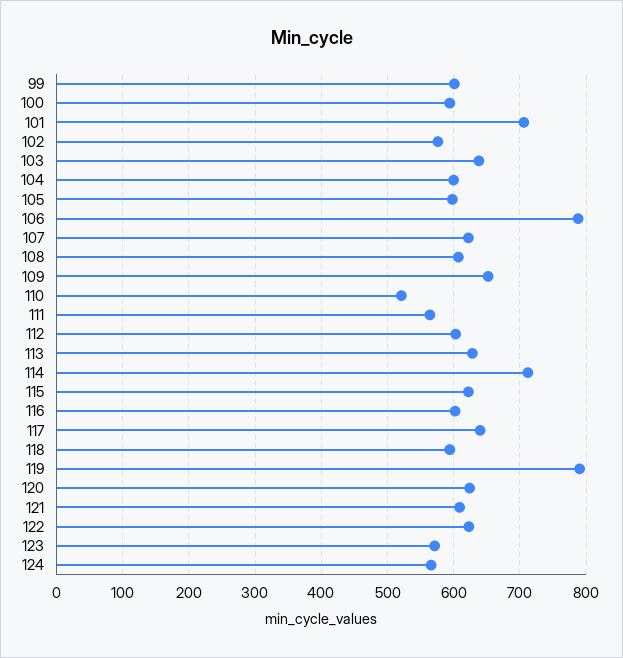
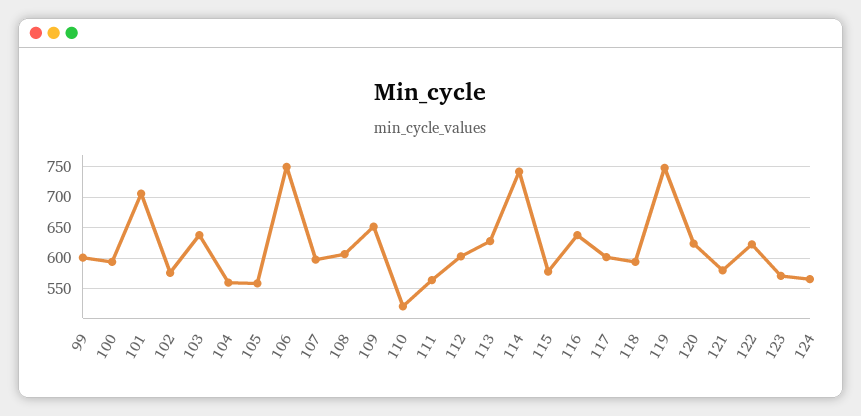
  {
    "99": 600,
    "100": 590,
    "101": 710,
    "102": 580,
    "103": 640,
-   "104": 600,
+   "104": 560,
-   "105": 600,
+   "105": 560,
-   "106": 790,
+   "106": 750,
-   "107": 620,
+   "107": 600,
    "108": 610,
    "109": 650,
    "110": 520,
    "111": 560,
    "112": 600,
    "113": 630,
-   "114": 710,
+   "114": 740,
-   "115": 620,
+   "115": 580,
-   "116": 600,
+   "116": 640,
-   "117": 640,
+   "117": 600,
    "118": 590,
-   "119": 790,
+   "119": 750,
    "120": 620,
-   "121": 610,
+   "121": 580,
    "122": 620,
    "123": 570,
    "124": 570
  }

